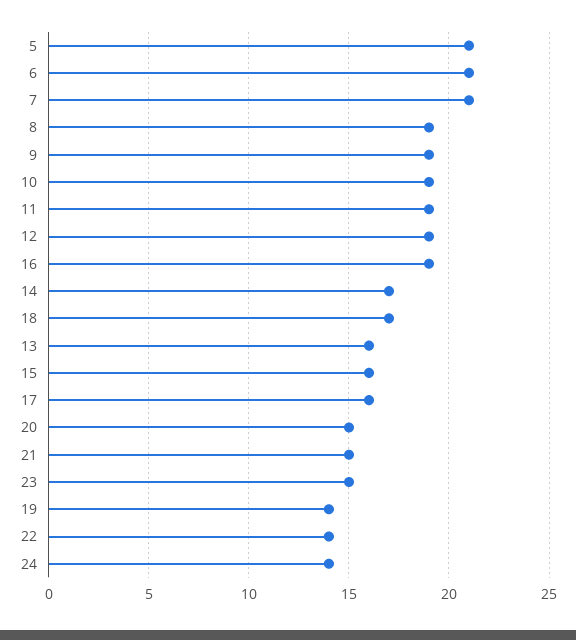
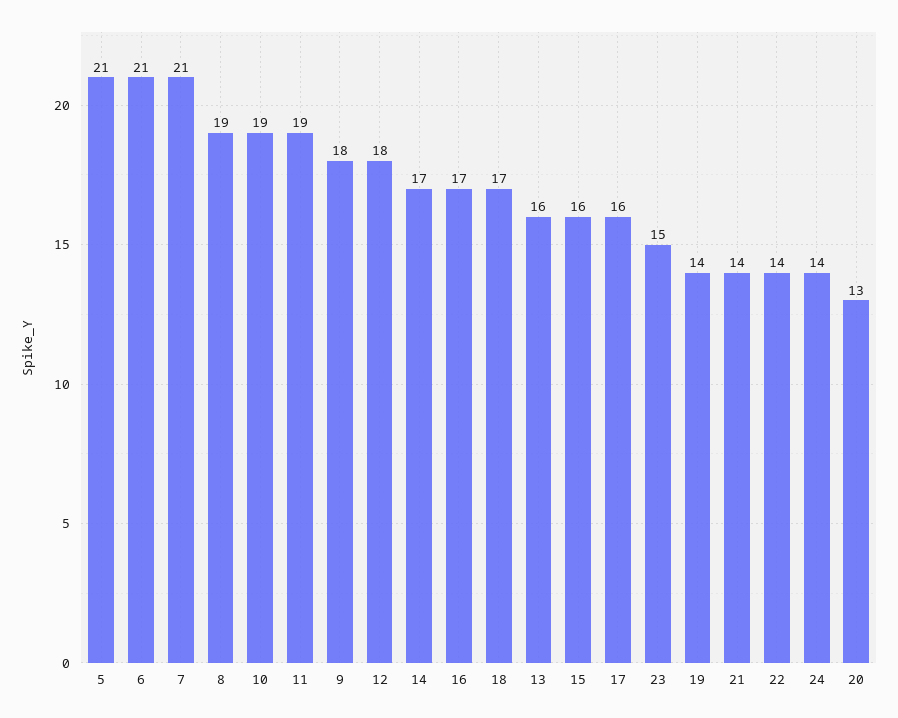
  {
    "5": 21,
    "6": 21,
    "7": 21,
    "8": 19,
-   "9": 19,
+   "9": 18,
    "10": 19,
    "11": 19,
-   "12": 19,
+   "12": 18,
-   "16": 19,
+   "16": 17,
    "14": 17,
    "18": 17,
    "13": 16,
    "15": 16,
    "17": 16,
-   "20": 15,
+   "20": 13,
-   "21": 15,
+   "21": 14,
    "23": 15,
    "19": 14,
    "22": 14,
    "24": 14
  }

